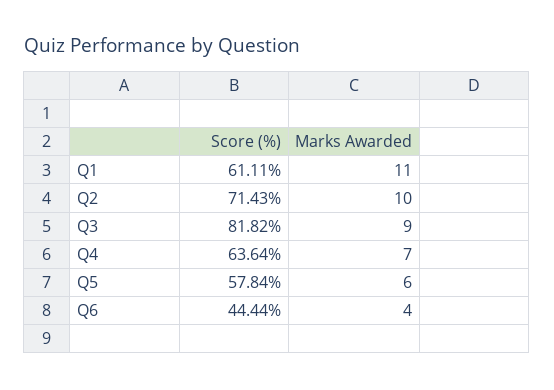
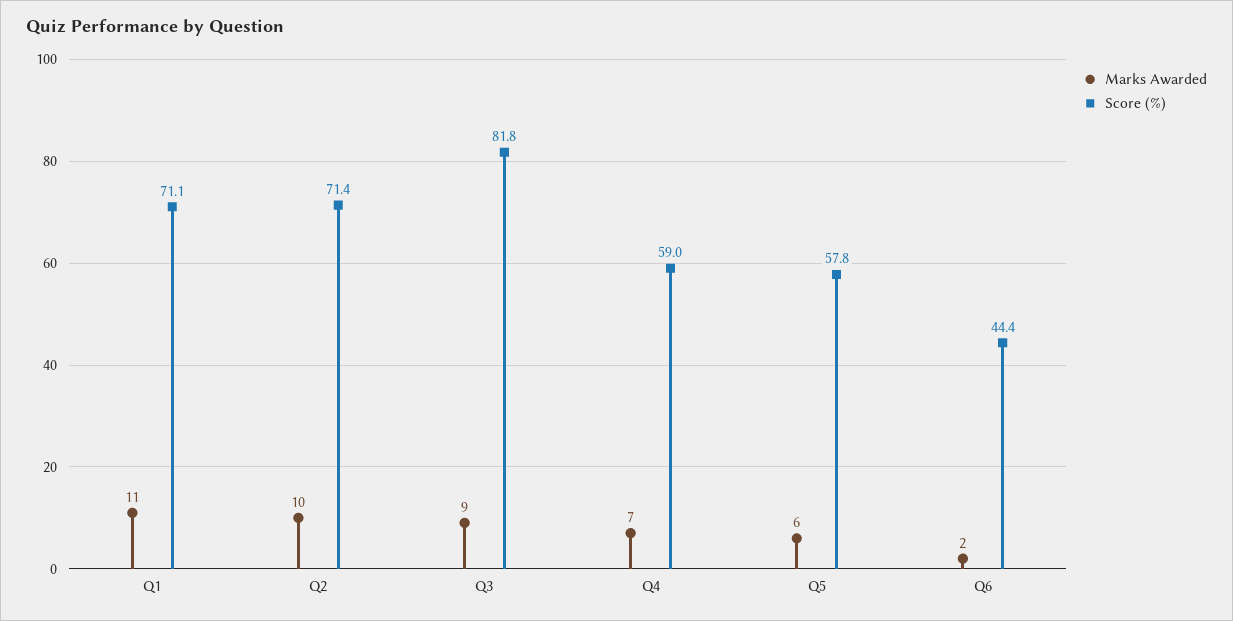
  {
    "Score (%)": {
-     "Q1": 61.11,
+     "Q1": 71.1,
      "Q2": 71.43,
      "Q3": 81.82,
-     "Q4": 63.64,
+     "Q4": 59,
      "Q5": 57.84,
      "Q6": 44.44
    },
    "Marks Awarded": {
      "Q1": 11,
      "Q2": 10,
      "Q3": 9,
      "Q4": 7,
      "Q5": 6,
-     "Q6": 4
+     "Q6": 2
    }
  }

